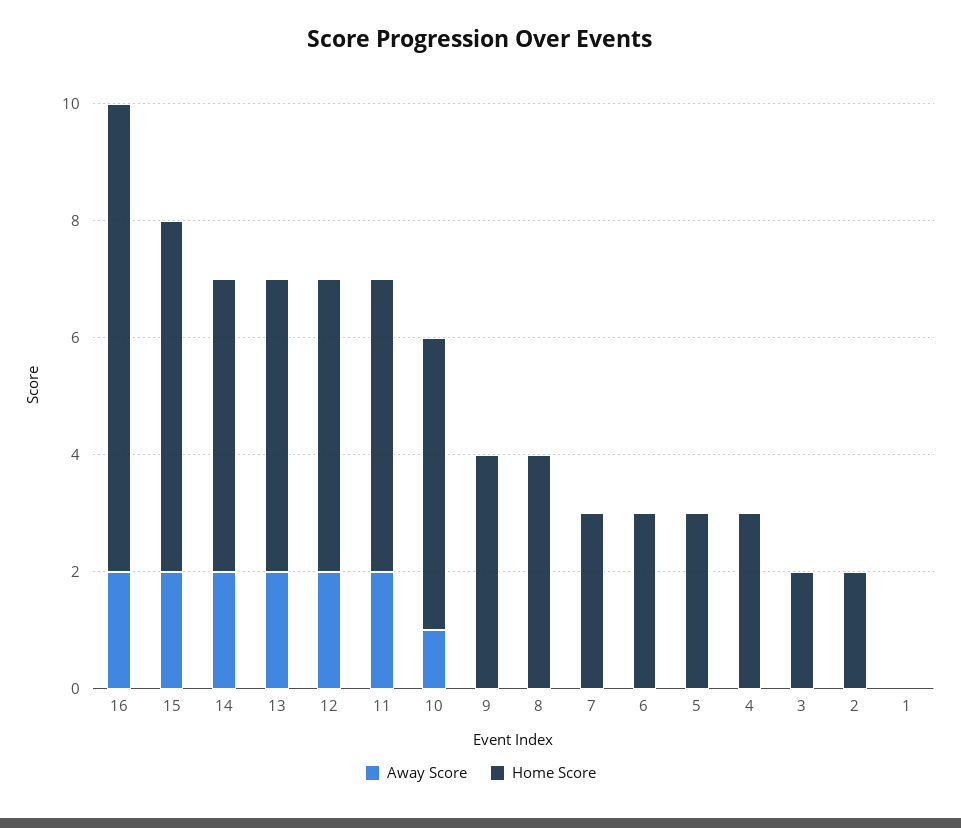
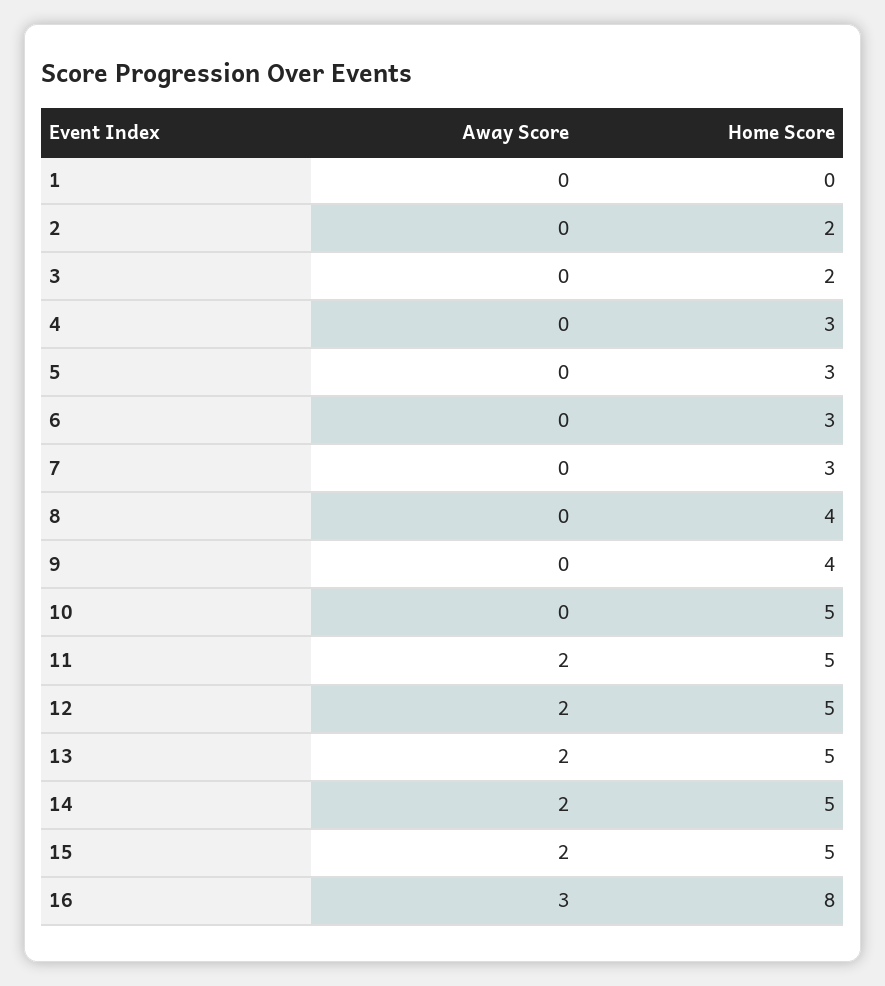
  {
    "Away Score": {
-     "16": 2,
+     "16": 3,
      "15": 2,
      "14": 2,
      "13": 2,
      "12": 2,
      "11": 2,
-     "10": 1,
+     "10": 0,
      "9": 0,
      "8": 0,
      "7": 0,
      "6": 0,
      "5": 0,
      "4": 0,
      "3": 0,
      "2": 0,
      "1": 0
    },
    "Home Score": {
      "16": 8,
-     "15": 6,
+     "15": 5,
      "14": 5,
      "13": 5,
      "12": 5,
      "11": 5,
      "10": 5,
      "9": 4,
      "8": 4,
      "7": 3,
      "6": 3,
      "5": 3,
      "4": 3,
      "3": 2,
      "2": 2,
      "1": 0
    }
  }

